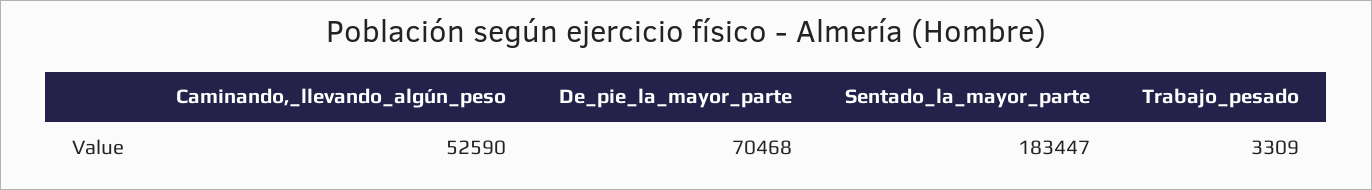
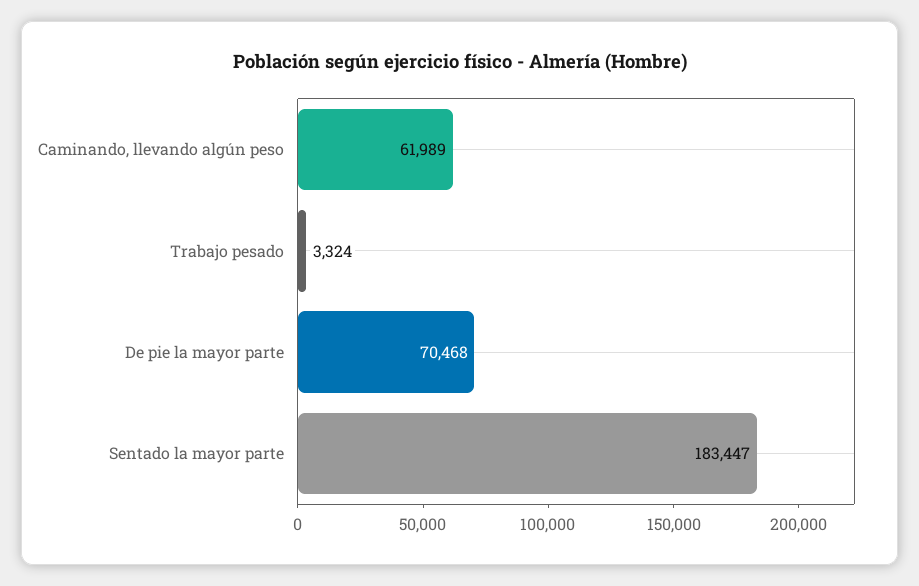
  {
-   "Caminando,_llevando_algún_peso": 52590,
+   "Caminando,_llevando_algún_peso": 61989,
    "De_pie_la_mayor_parte": 70468,
    "Sentado_la_mayor_parte": 183447,
-   "Trabajo_pesado": 3309
+   "Trabajo_pesado": 3324
  }

